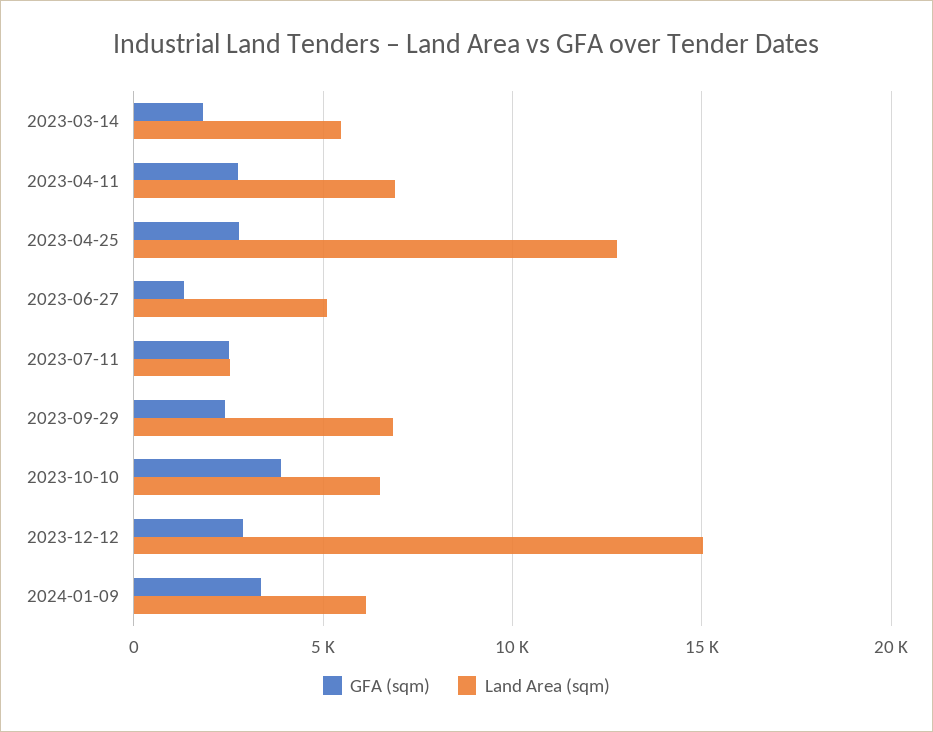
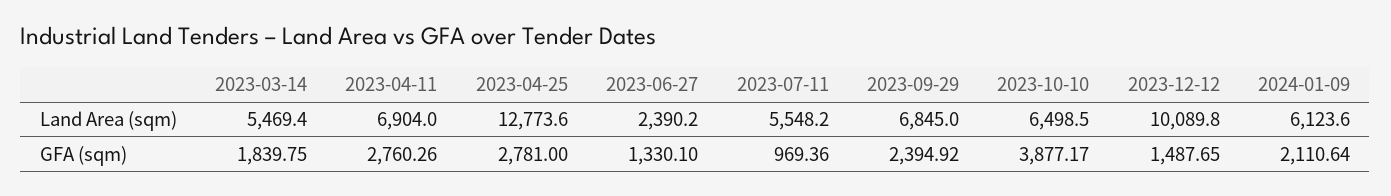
  {
    "GFA (sqm)": {
      "2023-03-14": 1839.75,
      "2023-04-11": 2760.26,
      "2023-04-25": 2781,
      "2023-06-27": 1330.1,
-     "2023-07-11": 2500,
+     "2023-07-11": 969.36,
      "2023-09-29": 2394.92,
      "2023-10-10": 3877.17,
-     "2023-12-12": 3000,
+     "2023-12-12": 1487.65,
-     "2024-01-09": 3500
+     "2024-01-09": 2110.64
    },
    "Land Area (sqm)": {
      "2023-03-14": 5469.4,
      "2023-04-11": 6904,
      "2023-04-25": 12773.6,
-     "2023-06-27": 5000,
+     "2023-06-27": 2390.2,
-     "2023-07-11": 2500,
+     "2023-07-11": 5548.2,
      "2023-09-29": 6845,
      "2023-10-10": 6498.5,
-     "2023-12-12": 15000,
+     "2023-12-12": 10089.8,
      "2024-01-09": 6123.6
    }
  }

